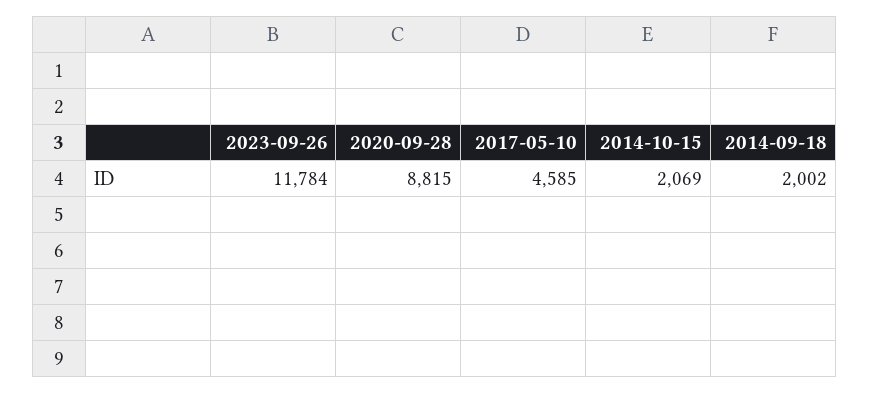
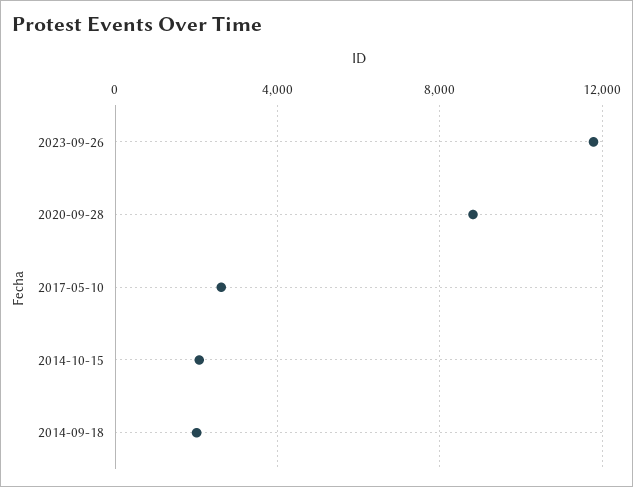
  {
    "2023-09-26": 11784,
    "2020-09-28": 8815,
-   "2017-05-10": 4585,
+   "2017-05-10": 2500,
    "2014-10-15": 2069,
    "2014-09-18": 2002
  }

